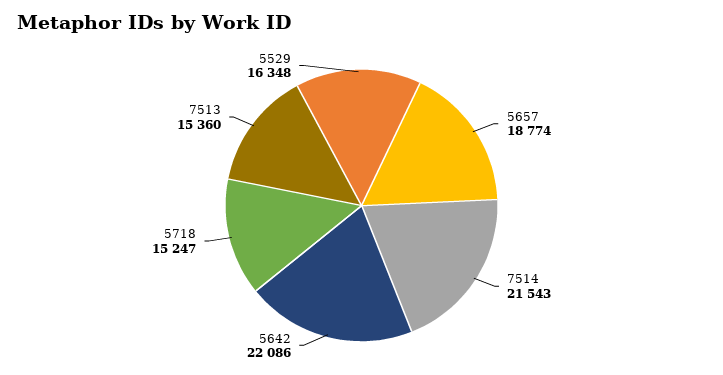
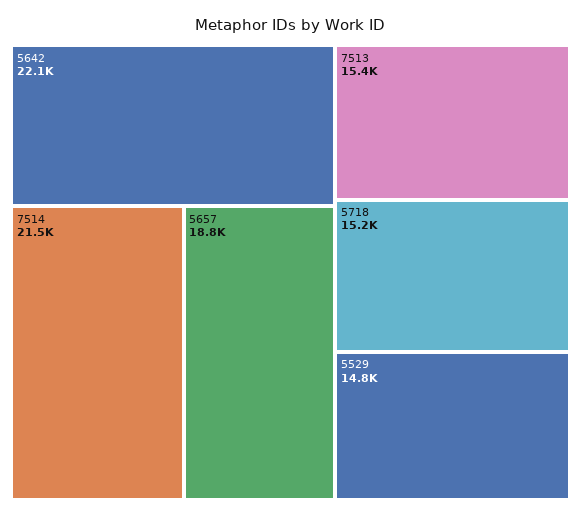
  {
    "5657": 18774,
    "7514": 21543,
    "5642": 22086,
    "5718": 15247,
    "7513": 15360,
-   "5529": 16348
+   "5529": 14800
  }

